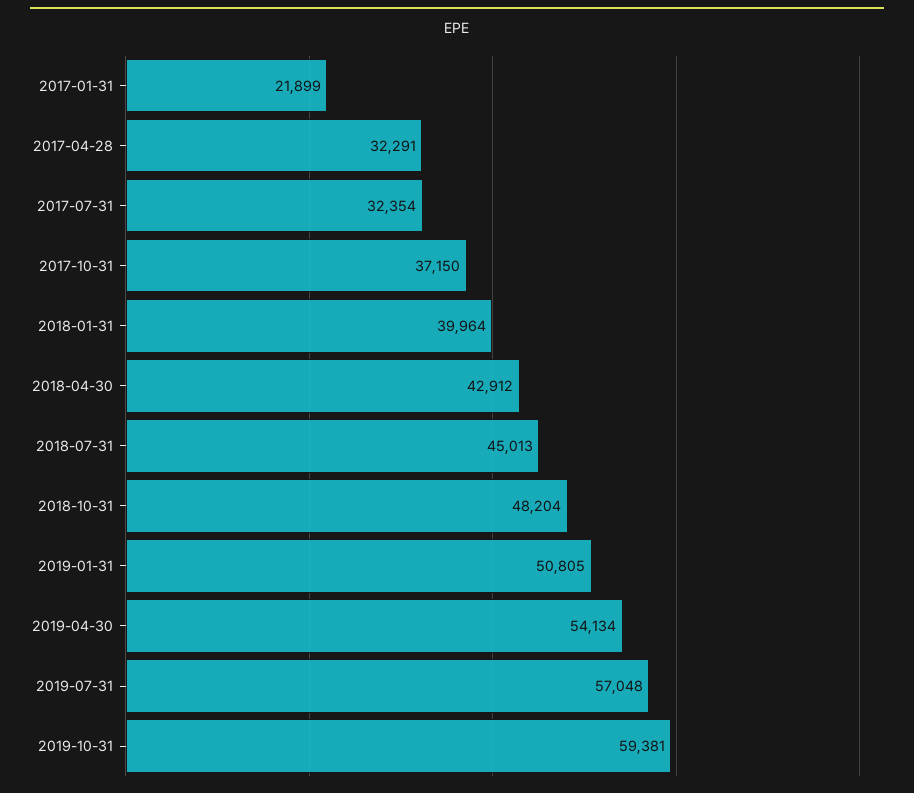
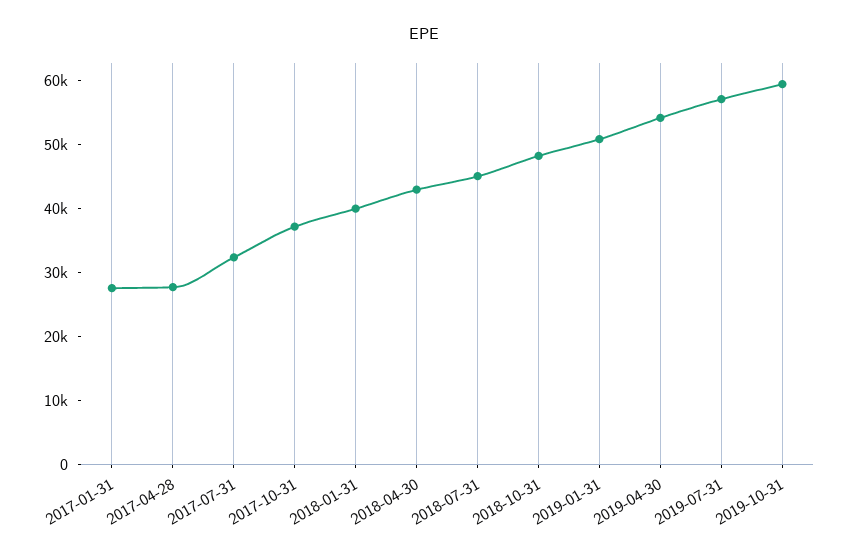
  {
-   "2017-01-31": 21899,
+   "2017-01-31": 28000,
-   "2017-04-28": 32291,
+   "2017-04-28": 28000,
    "2017-07-31": 32354,
    "2017-10-31": 37150,
    "2018-01-31": 39964,
    "2018-04-30": 42912,
    "2018-07-31": 45013,
    "2018-10-31": 48204,
    "2019-01-31": 50805,
    "2019-04-30": 54134,
    "2019-07-31": 57048,
    "2019-10-31": 59381
  }

